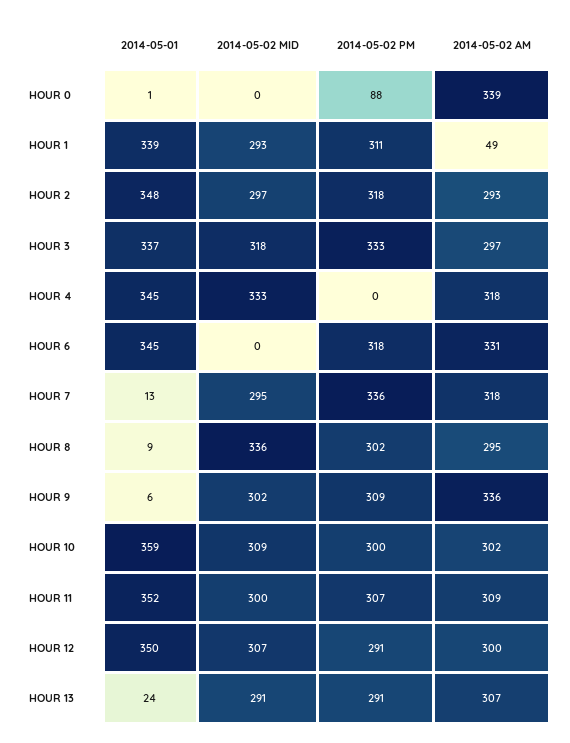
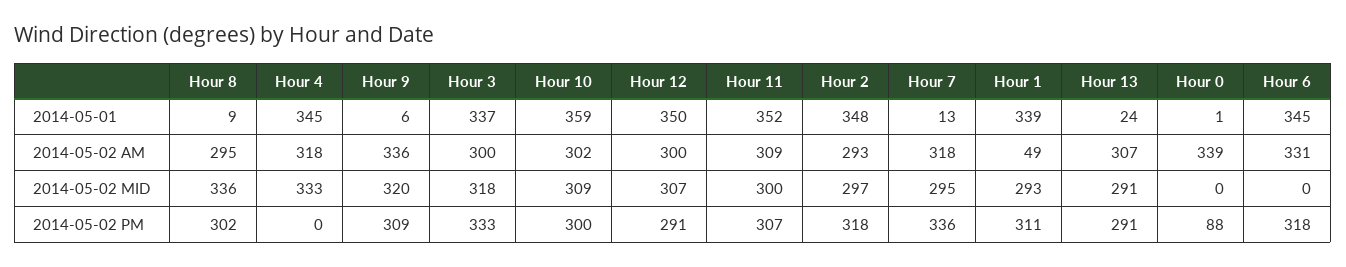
  {
    "2014-05-01": {
      "HOUR 0": 1,
      "HOUR 1": 339,
      "HOUR 2": 348,
      "HOUR 3": 337,
      "HOUR 4": 345,
      "HOUR 6": 345,
      "HOUR 7": 13,
      "HOUR 8": 9,
      "HOUR 9": 6,
      "HOUR 10": 359,
      "HOUR 11": 352,
      "HOUR 12": 350,
      "HOUR 13": 24
    },
    "2014-05-02 MID": {
      "HOUR 0": 0,
      "HOUR 1": 293,
      "HOUR 2": 297,
      "HOUR 3": 318,
      "HOUR 4": 333,
      "HOUR 6": 0,
      "HOUR 7": 295,
      "HOUR 8": 336,
-     "HOUR 9": 302,
+     "HOUR 9": 320,
      "HOUR 10": 309,
      "HOUR 11": 300,
      "HOUR 12": 307,
      "HOUR 13": 291
    },
    "2014-05-02 PM": {
      "HOUR 0": 88,
      "HOUR 1": 311,
      "HOUR 2": 318,
      "HOUR 3": 333,
      "HOUR 4": 0,
      "HOUR 6": 318,
      "HOUR 7": 336,
      "HOUR 8": 302,
      "HOUR 9": 309,
      "HOUR 10": 300,
      "HOUR 11": 307,
      "HOUR 12": 291,
      "HOUR 13": 291
    },
    "2014-05-02 AM": {
      "HOUR 0": 339,
      "HOUR 1": 49,
      "HOUR 2": 293,
-     "HOUR 3": 297,
+     "HOUR 3": 300,
      "HOUR 4": 318,
      "HOUR 6": 331,
      "HOUR 7": 318,
      "HOUR 8": 295,
      "HOUR 9": 336,
      "HOUR 10": 302,
      "HOUR 11": 309,
      "HOUR 12": 300,
      "HOUR 13": 307
    }
  }

